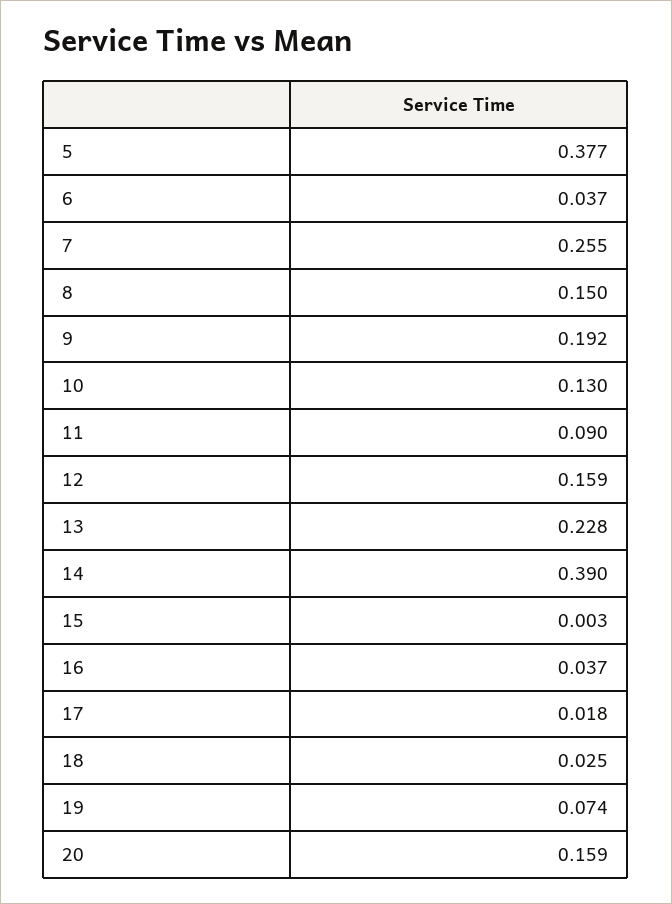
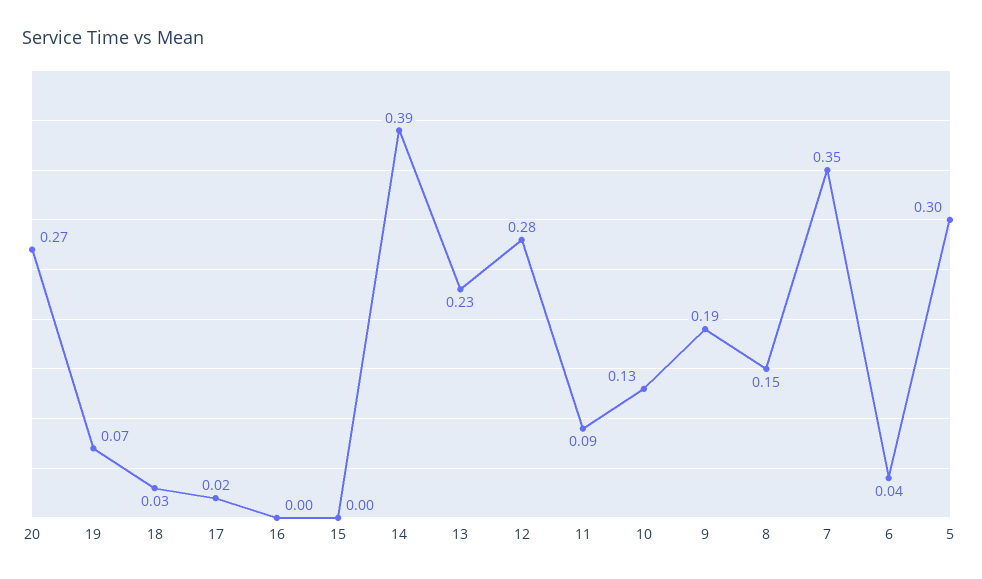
  {
-   "5": 0.377,
+   "5": 0.3,
    "6": 0.037,
-   "7": 0.255,
+   "7": 0.35,
    "8": 0.15,
    "9": 0.192,
    "10": 0.13,
    "11": 0.09,
-   "12": 0.159,
+   "12": 0.28,
    "13": 0.228,
    "14": 0.39,
    "15": 0.003,
-   "16": 0.037,
+   "16": 0,
    "17": 0.018,
    "18": 0.025,
    "19": 0.074,
-   "20": 0.159
+   "20": 0.27
  }

